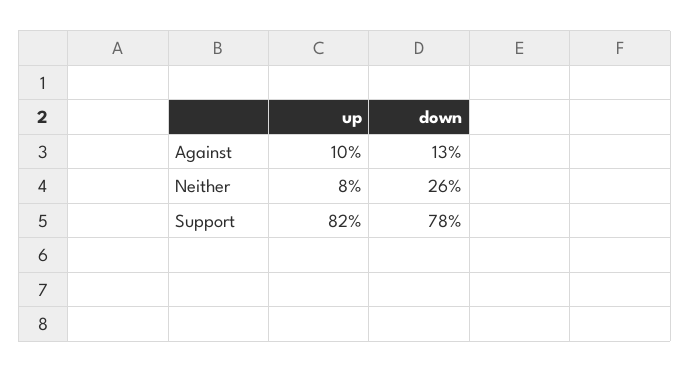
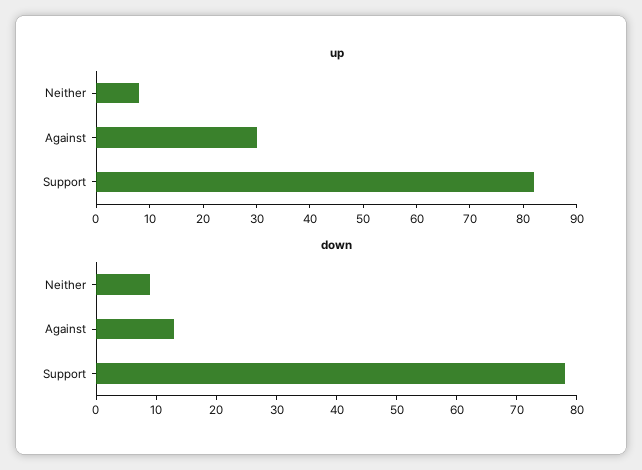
  {
    "up": {
-     "Against": 10,
+     "Against": 30,
      "Neither": 8,
      "Support": 82
    },
    "down": {
      "Against": 13,
-     "Neither": 26,
+     "Neither": 10,
      "Support": 78
    }
  }

